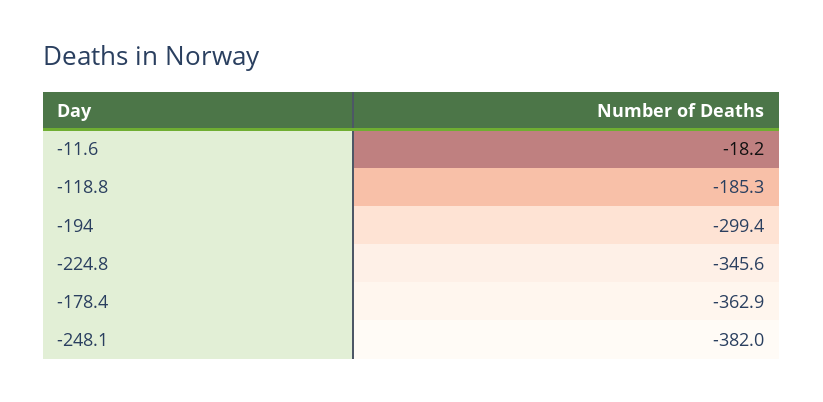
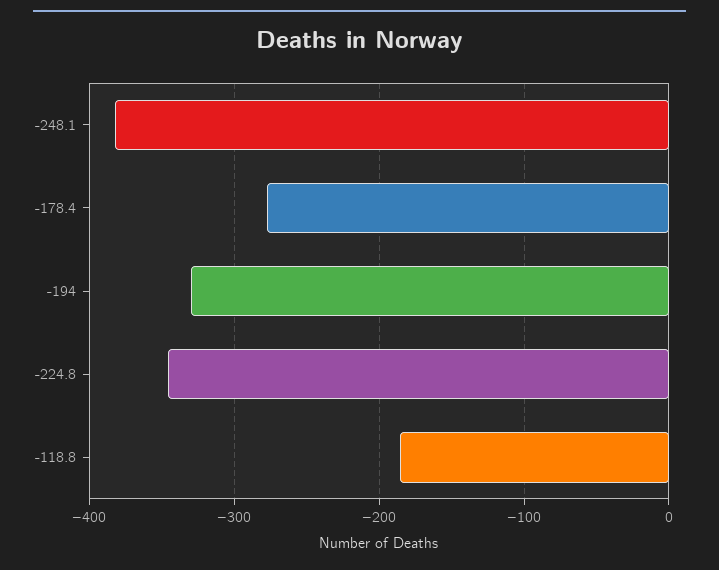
  {
-   "-11.6": -18.2,
    "-118.8": -185.3,
-   "-194": -299.4,
+   "-194": -330,
    "-224.8": -345.6,
-   "-178.4": -362.9,
+   "-178.4": -280,
    "-248.1": -382
  }

